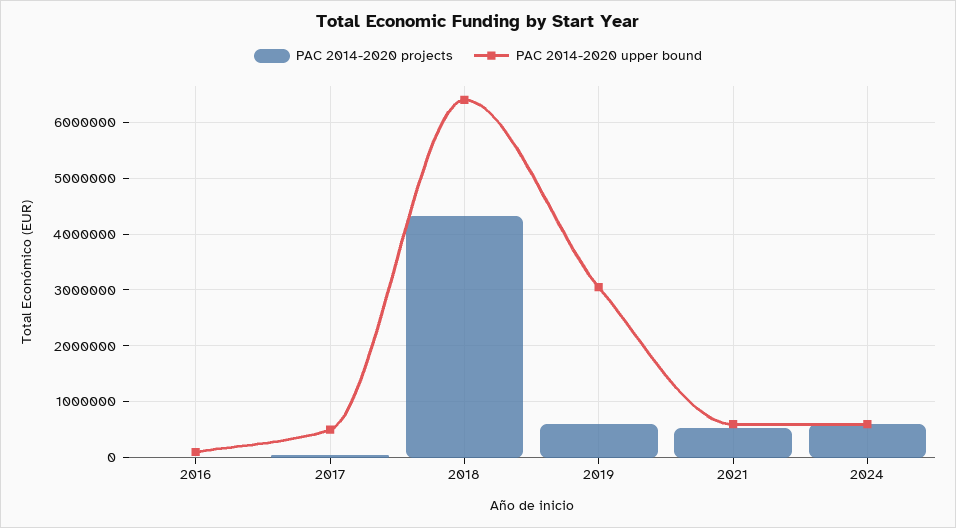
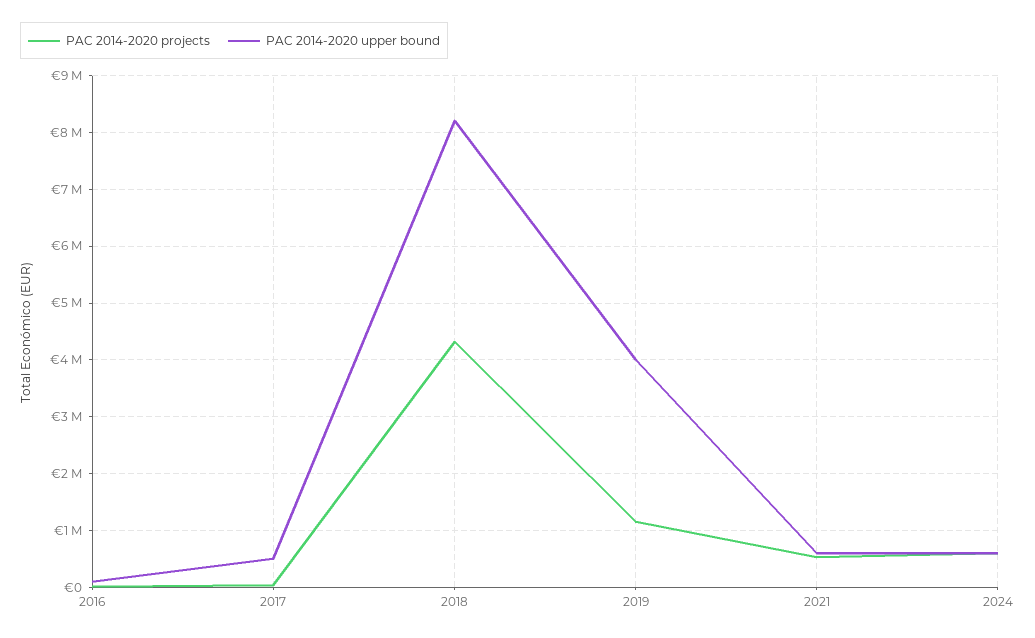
  {
    "PAC 2014-2020 projects": {
      "2016": 0,
      "2017": 0,
      "2018": 4400000,
-     "2019": 600000,
+     "2019": 1200000,
      "2021": 600000,
      "2024": 600000
    },
    "PAC 2014-2020 upper bound": {
      "2016": 200000,
      "2017": 600000,
-     "2018": 6400000,
+     "2018": 8200000,
-     "2019": 3000000,
+     "2019": 4000000,
      "2021": 600000,
      "2024": 600000
    }
  }

